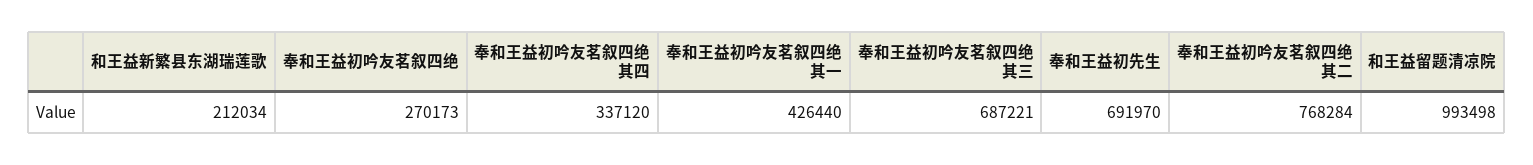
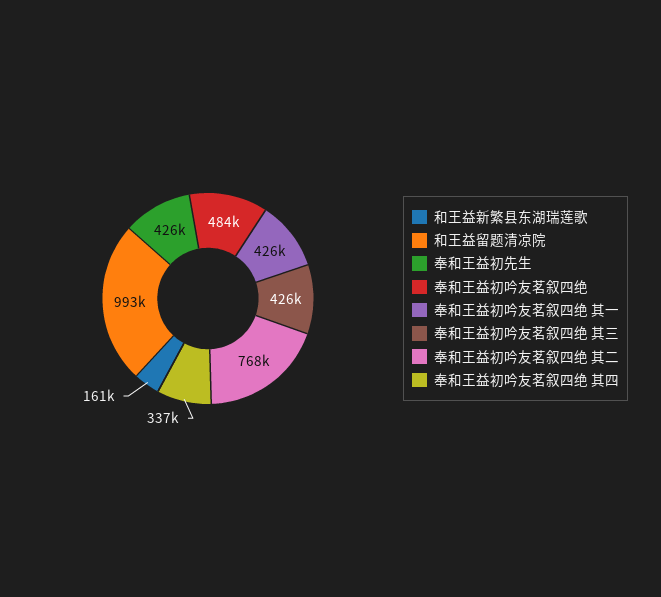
  {
-   "和王益新繁县东湖瑞莲歌": 212034,
+   "和王益新繁县东湖瑞莲歌": 161000,
-   "奉和王益初吟友茗叙四绝": 270173,
+   "奉和王益初吟友茗叙四绝": 484000,
    "奉和王益初吟友茗叙四绝 其四": 337120,
    "奉和王益初吟友茗叙四绝 其一": 426440,
-   "奉和王益初吟友茗叙四绝 其三": 687221,
+   "奉和王益初吟友茗叙四绝 其三": 426000,
-   "奉和王益初先生": 691970,
+   "奉和王益初先生": 426000,
    "奉和王益初吟友茗叙四绝 其二": 768284,
    "和王益留题清凉院": 993498
  }

